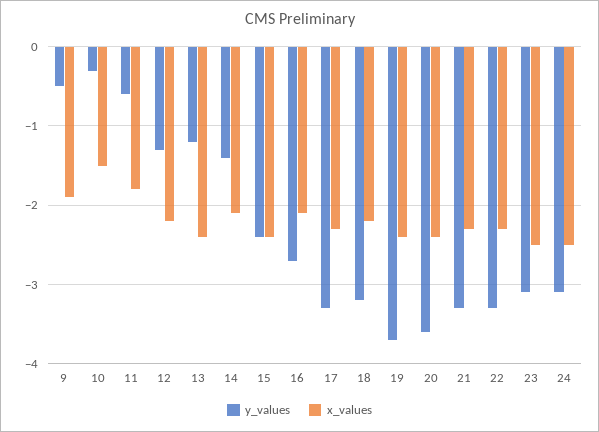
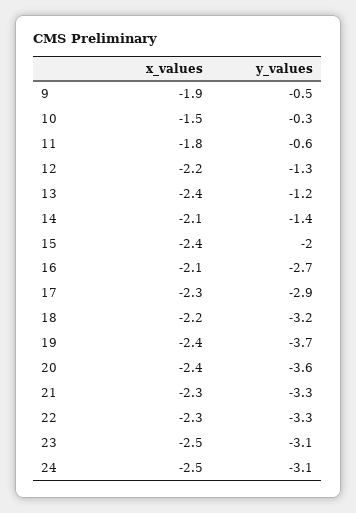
  {
    "y_values": {
      "9": -0.5,
      "10": -0.3,
      "11": -0.6,
      "12": -1.3,
      "13": -1.2,
      "14": -1.4,
-     "15": -2.4,
+     "15": -2,
      "16": -2.7,
-     "17": -3.3,
+     "17": -2.9,
      "18": -3.2,
      "19": -3.7,
      "20": -3.6,
      "21": -3.3,
      "22": -3.3,
      "23": -3.1,
      "24": -3.1
    },
    "x_values": {
      "9": -1.9,
      "10": -1.5,
      "11": -1.8,
      "12": -2.2,
      "13": -2.4,
      "14": -2.1,
      "15": -2.4,
      "16": -2.1,
      "17": -2.3,
      "18": -2.2,
      "19": -2.4,
      "20": -2.4,
      "21": -2.3,
      "22": -2.3,
      "23": -2.5,
      "24": -2.5
    }
  }

